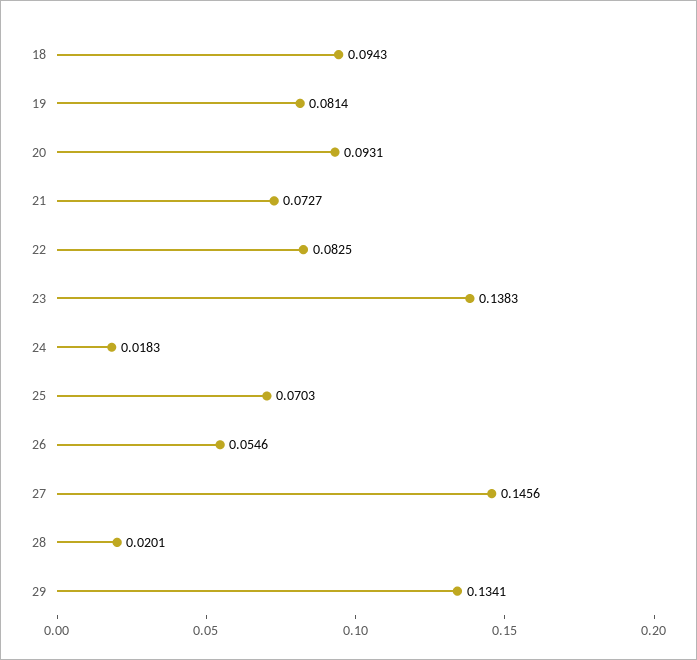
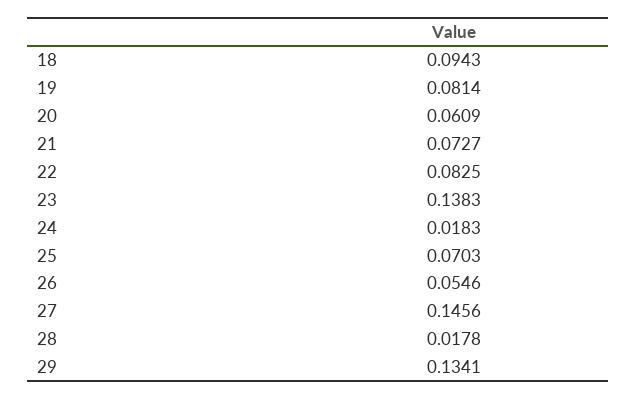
  {
    "18": 0.0943,
    "19": 0.0814,
-   "20": 0.0931,
+   "20": 0.0609,
    "21": 0.0727,
    "22": 0.0825,
    "23": 0.1383,
    "24": 0.0183,
    "25": 0.0703,
    "26": 0.0546,
    "27": 0.1456,
-   "28": 0.0201,
+   "28": 0.0178,
    "29": 0.1341
  }

